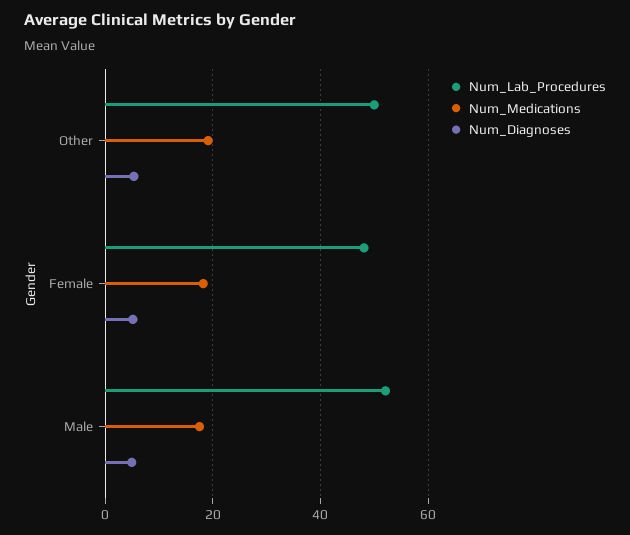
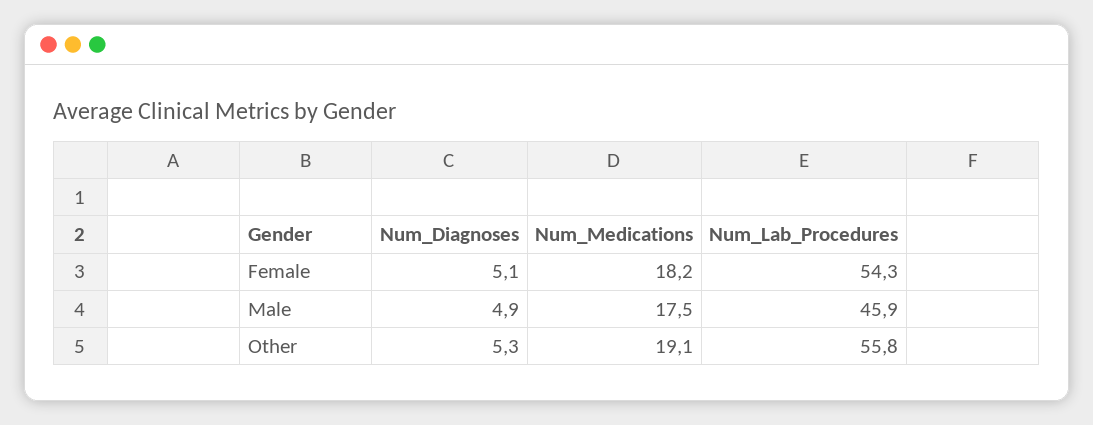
  {
    "Num_Lab_Procedures": {
-     "Other": 50,
+     "Other": 55.8,
-     "Female": 48,
+     "Female": 54.3,
-     "Male": 52
+     "Male": 45.9
    },
    "Num_Medications": {
      "Other": 19.1,
      "Female": 18.2,
      "Male": 17.5
    },
    "Num_Diagnoses": {
      "Other": 5.3,
      "Female": 5.1,
      "Male": 4.9
    }
  }

